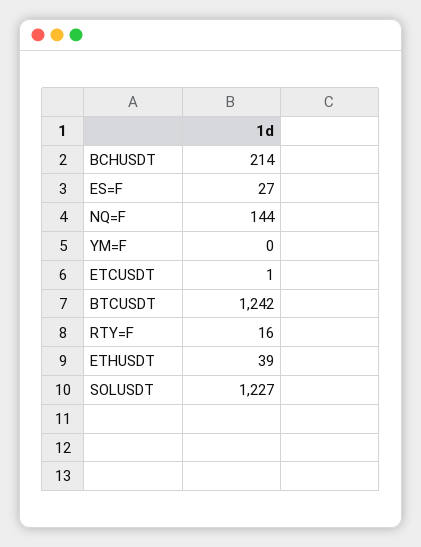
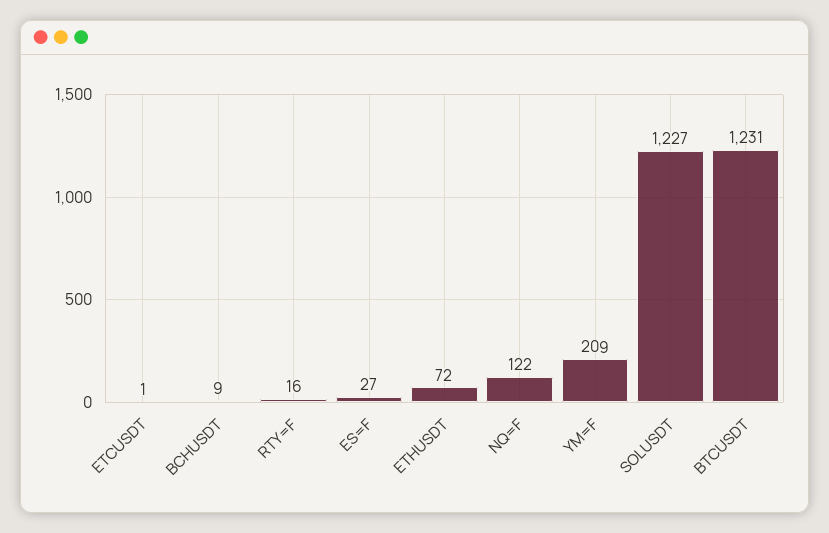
  {
-   "BCHUSDT": 214,
+   "BCHUSDT": 9,
    "ES=F": 27,
-   "NQ=F": 144,
+   "NQ=F": 122,
-   "YM=F": 0,
+   "YM=F": 209,
    "ETCUSDT": 1,
-   "BTCUSDT": 1242,
+   "BTCUSDT": 1231,
    "RTY=F": 16,
-   "ETHUSDT": 39,
+   "ETHUSDT": 72,
    "SOLUSDT": 1227
  }

